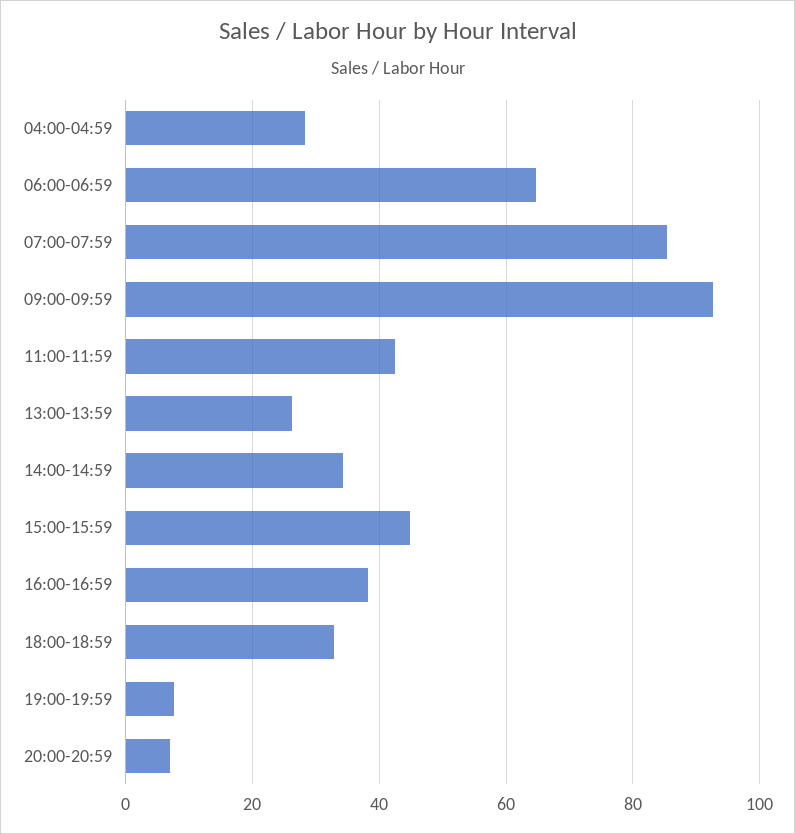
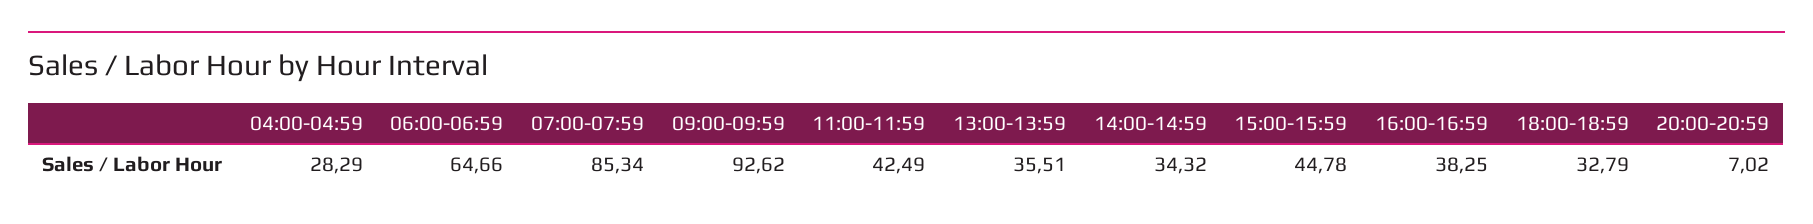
  {
    "04:00-04:59": 28.29,
    "06:00-06:59": 64.66,
    "07:00-07:59": 85.34,
    "09:00-09:59": 92.62,
    "11:00-11:59": 42.49,
-   "13:00-13:59": 26,
+   "13:00-13:59": 35.51,
    "14:00-14:59": 34.32,
    "15:00-15:59": 44.78,
    "16:00-16:59": 38.25,
    "18:00-18:59": 32.79,
-   "19:00-19:59": 8,
    "20:00-20:59": 7.02
  }

